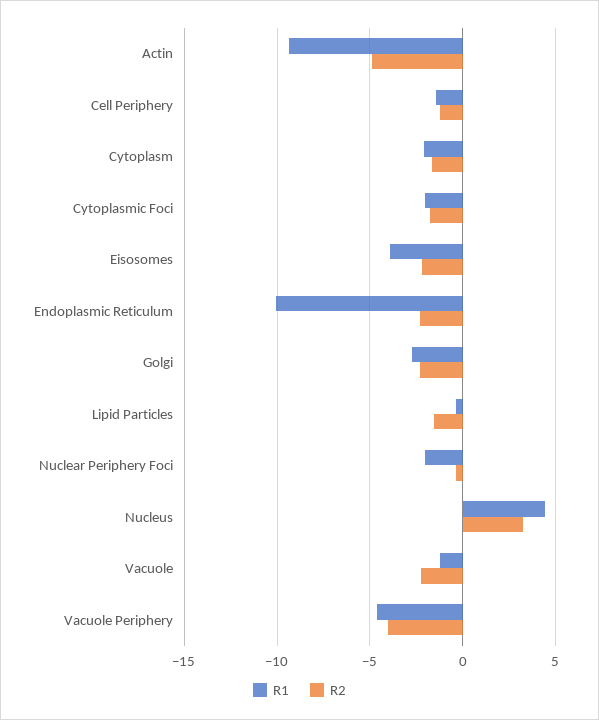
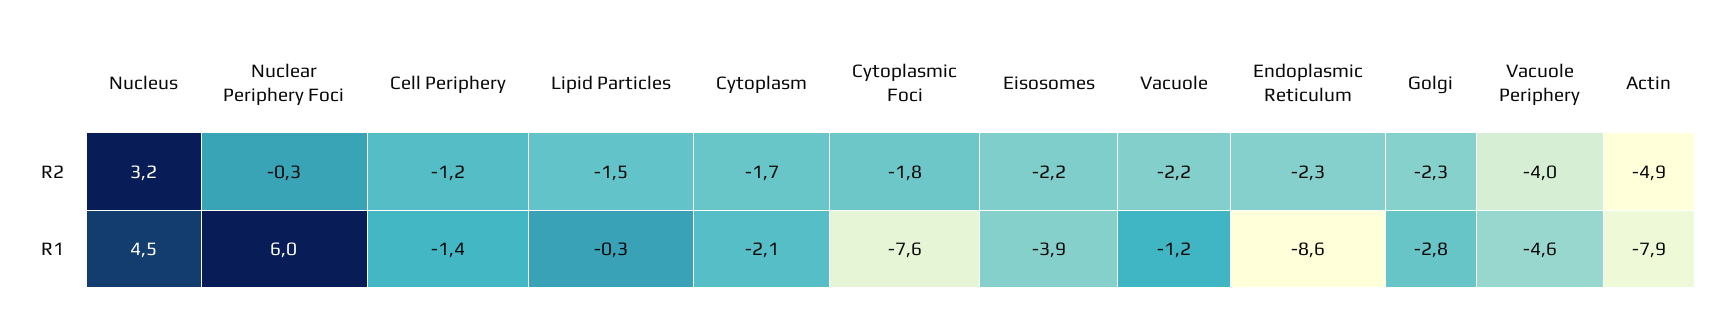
  {
    "R1": {
-     "Actin": -9.5,
+     "Actin": -7.9,
      "Cell Periphery": -1.4,
      "Cytoplasm": -2.1,
-     "Cytoplasmic Foci": -2,
+     "Cytoplasmic Foci": -7.6,
      "Eisosomes": -3.9,
-     "Endoplasmic Reticulum": -10,
+     "Endoplasmic Reticulum": -8.6,
      "Golgi": -2.8,
      "Lipid Particles": -0.3,
-     "Nuclear Periphery Foci": -2,
+     "Nuclear Periphery Foci": 6,
      "Nucleus": 4.5,
      "Vacuole": -1.2,
      "Vacuole Periphery": -4.6
    },
    "R2": {
      "Actin": -4.9,
      "Cell Periphery": -1.2,
      "Cytoplasm": -1.7,
      "Cytoplasmic Foci": -1.8,
      "Eisosomes": -2.2,
      "Endoplasmic Reticulum": -2.3,
      "Golgi": -2.3,
      "Lipid Particles": -1.5,
      "Nuclear Periphery Foci": -0.3,
      "Nucleus": 3.2,
      "Vacuole": -2.2,
      "Vacuole Periphery": -4
    }
  }

